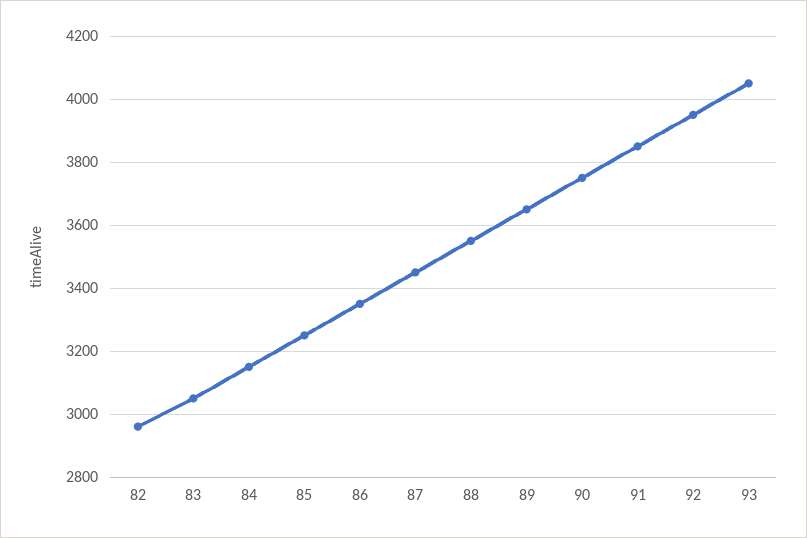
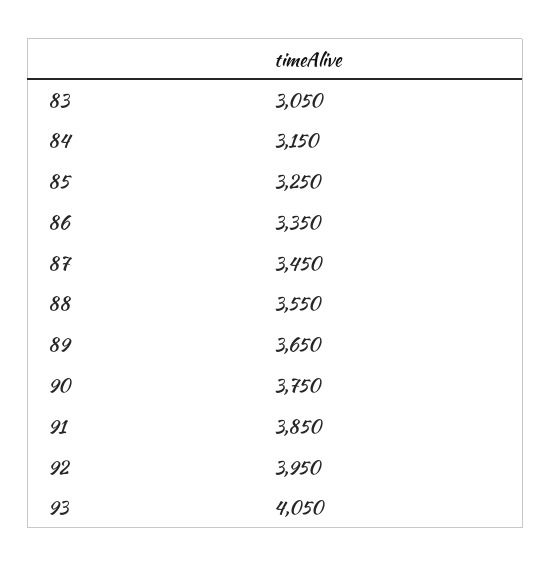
  {
-   "82": 2960,
    "83": 3050,
    "84": 3150,
    "85": 3250,
    "86": 3350,
    "87": 3450,
    "88": 3550,
    "89": 3650,
    "90": 3750,
    "91": 3850,
    "92": 3950,
    "93": 4050
  }

